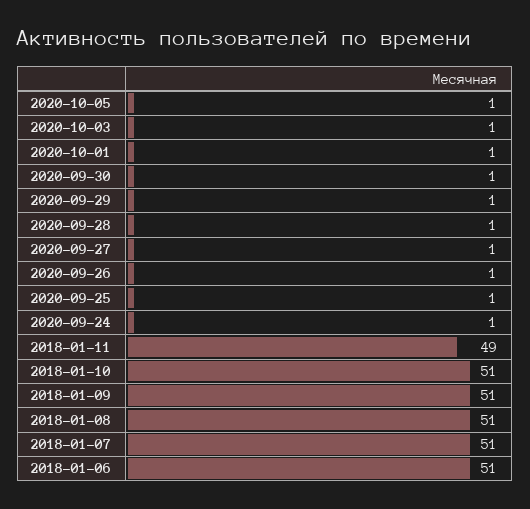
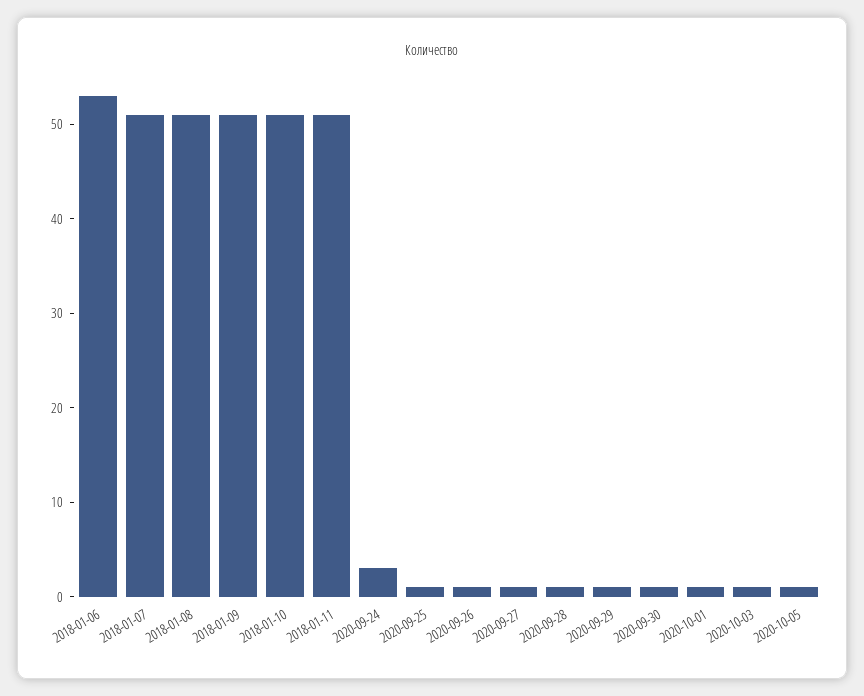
  {
    "2020-10-05": 1,
    "2020-10-03": 1,
    "2020-10-01": 1,
    "2020-09-30": 1,
    "2020-09-29": 1,
    "2020-09-28": 1,
    "2020-09-27": 1,
    "2020-09-26": 1,
    "2020-09-25": 1,
-   "2020-09-24": 1,
+   "2020-09-24": 3,
-   "2018-01-11": 49,
+   "2018-01-11": 51,
    "2018-01-10": 51,
    "2018-01-09": 51,
    "2018-01-08": 51,
    "2018-01-07": 51,
-   "2018-01-06": 51
+   "2018-01-06": 53
  }

